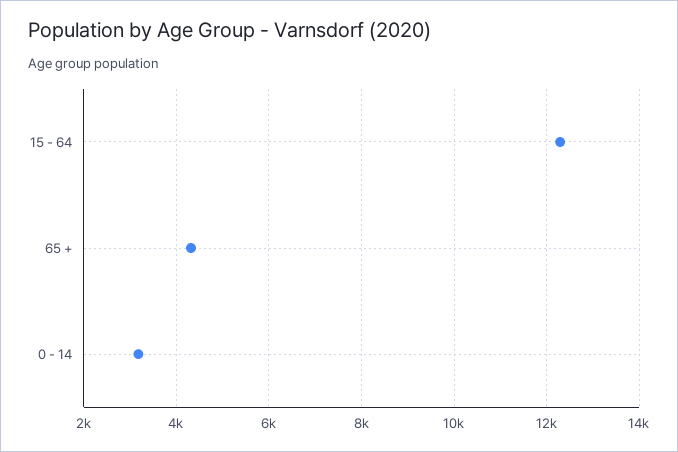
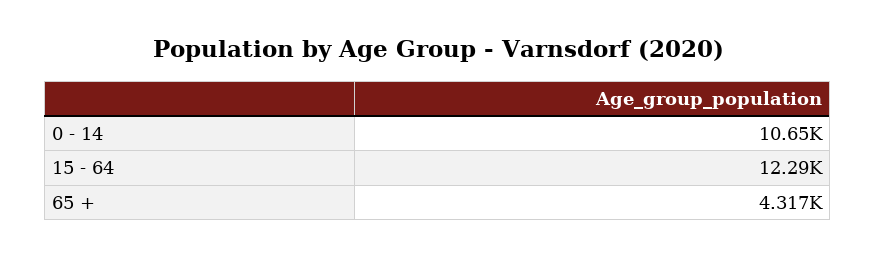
  {
    "15 - 64": 12290,
    "65 +": 4317,
-   "0 - 14": 3200
+   "0 - 14": 10650
  }

